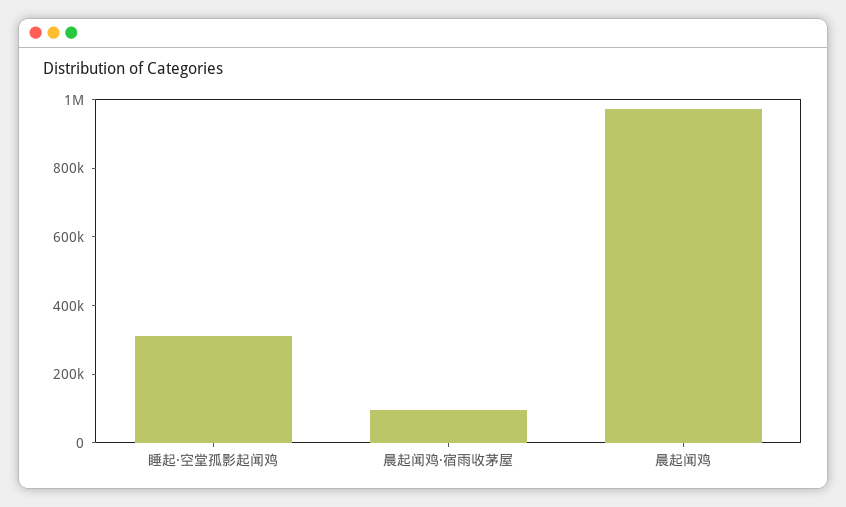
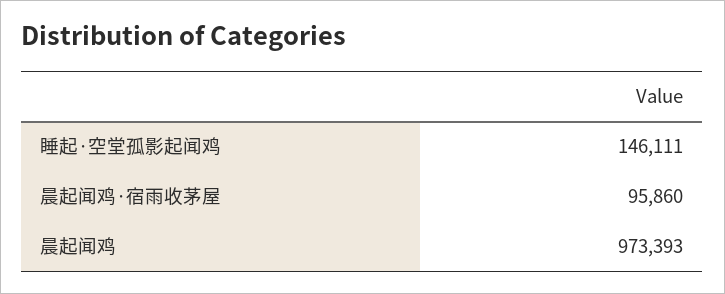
  {
-   "睡起·空堂孤影起闻鸡": 300000,
+   "睡起·空堂孤影起闻鸡": 146111,
    "晨起闻鸡·宿雨收茅屋": 95860,
    "晨起闻鸡": 973393
  }

